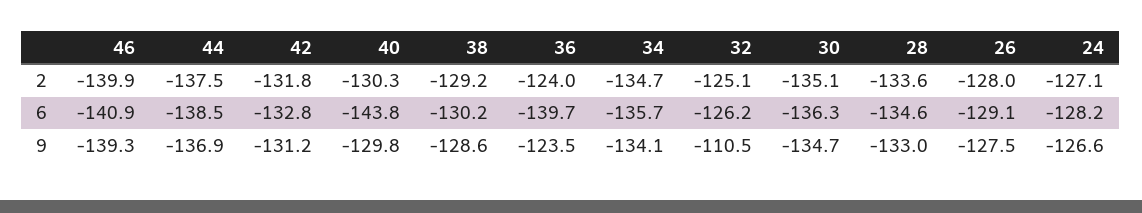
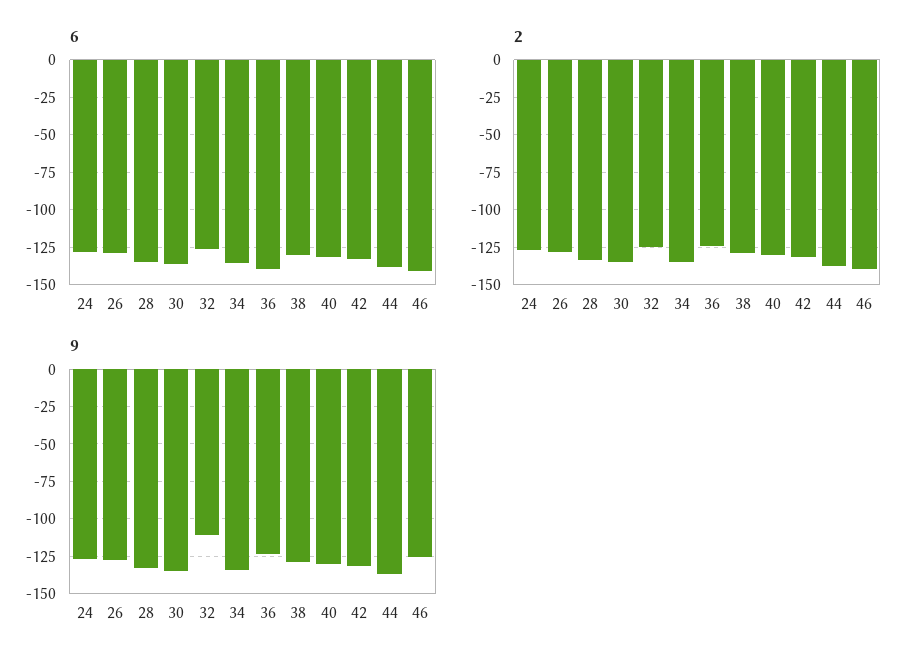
  {
    "2": {
      "46": -139.9,
      "44": -137.5,
      "42": -131.8,
      "40": -130.3,
      "38": -129.2,
      "36": -124,
      "34": -134.7,
      "32": -125.1,
      "30": -135.1,
      "28": -133.6,
      "26": -128,
      "24": -127.1
    },
    "6": {
      "46": -140.9,
      "44": -138.5,
      "42": -132.8,
-     "40": -143.8,
+     "40": -130,
      "38": -130.2,
      "36": -139.7,
      "34": -135.7,
      "32": -126.2,
      "30": -136.3,
      "28": -134.6,
      "26": -129.1,
      "24": -128.2
    },
    "9": {
-     "46": -139.3,
+     "46": -125,
      "44": -136.9,
      "42": -131.2,
      "40": -129.8,
      "38": -128.6,
      "36": -123.5,
      "34": -134.1,
      "32": -110.5,
      "30": -134.7,
      "28": -133,
      "26": -127.5,
      "24": -126.6
    }
  }

